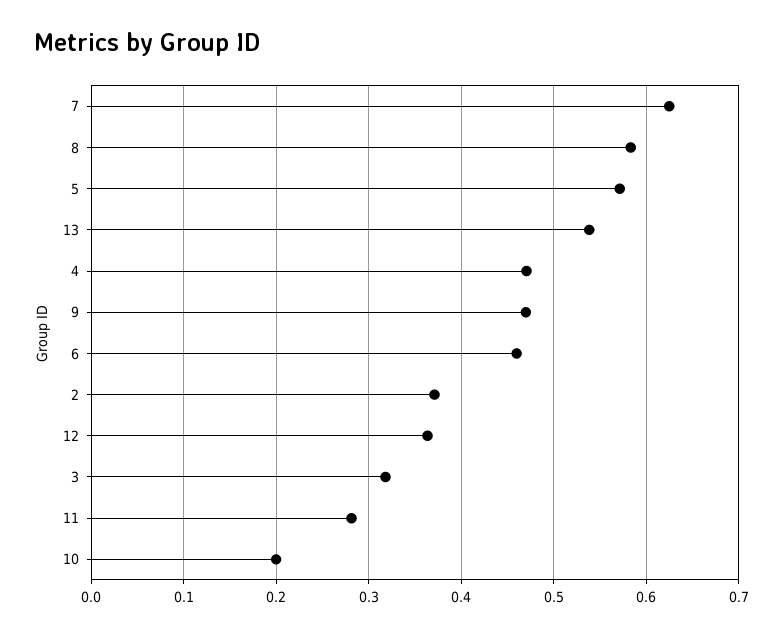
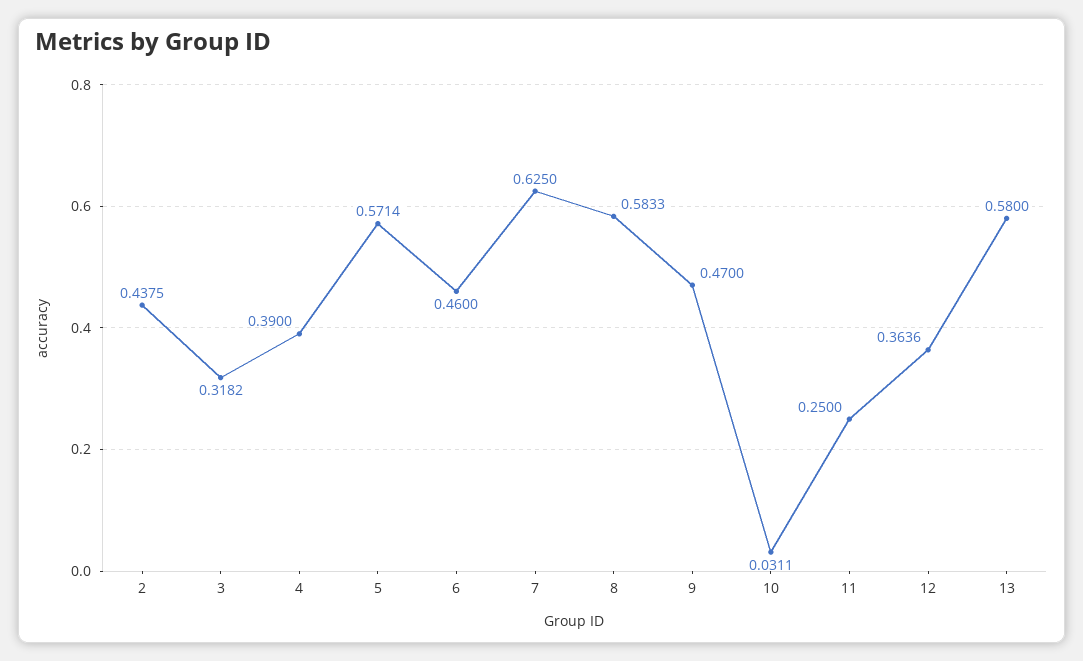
  {
    "7": 0.625,
    "8": 0.5833,
    "5": 0.5714,
-   "13": 0.54,
+   "13": 0.58,
-   "4": 0.47,
+   "4": 0.39,
    "9": 0.47,
    "6": 0.46,
-   "2": 0.37,
+   "2": 0.4375,
    "12": 0.3636,
    "3": 0.3182,
-   "11": 0.28,
+   "11": 0.25,
-   "10": 0.2
+   "10": 0.0311
  }

